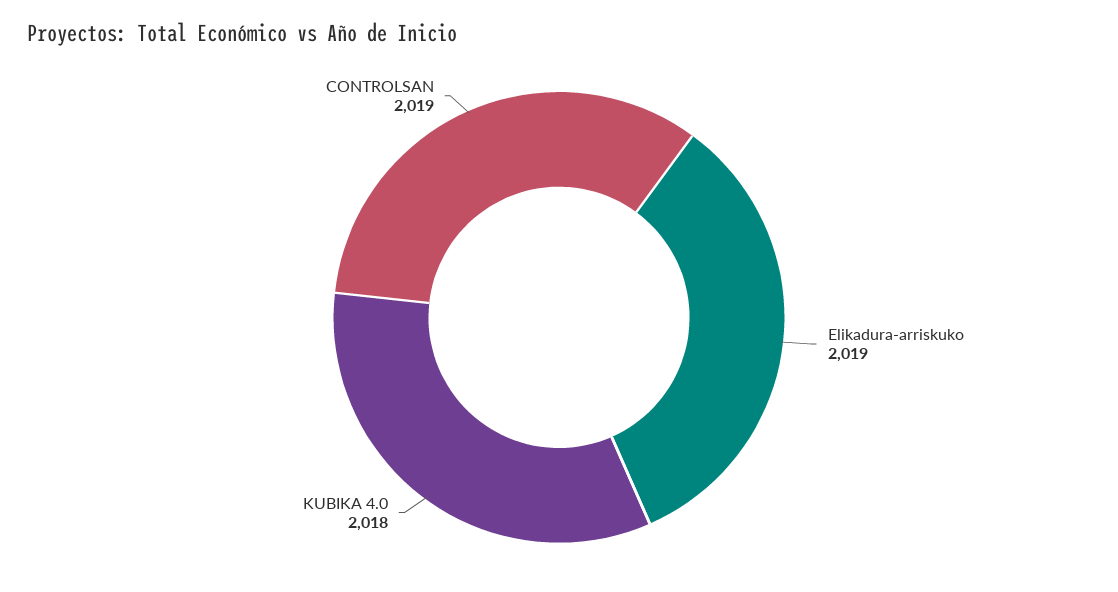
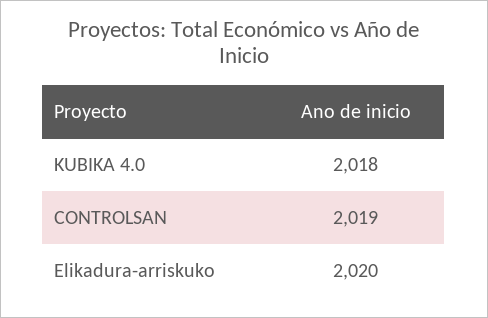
  {
-   "Elikadura-arriskuko": 2019,
+   "Elikadura-arriskuko": 2020,
    "KUBIKA 4.0": 2018,
    "CONTROLSAN": 2019
  }

